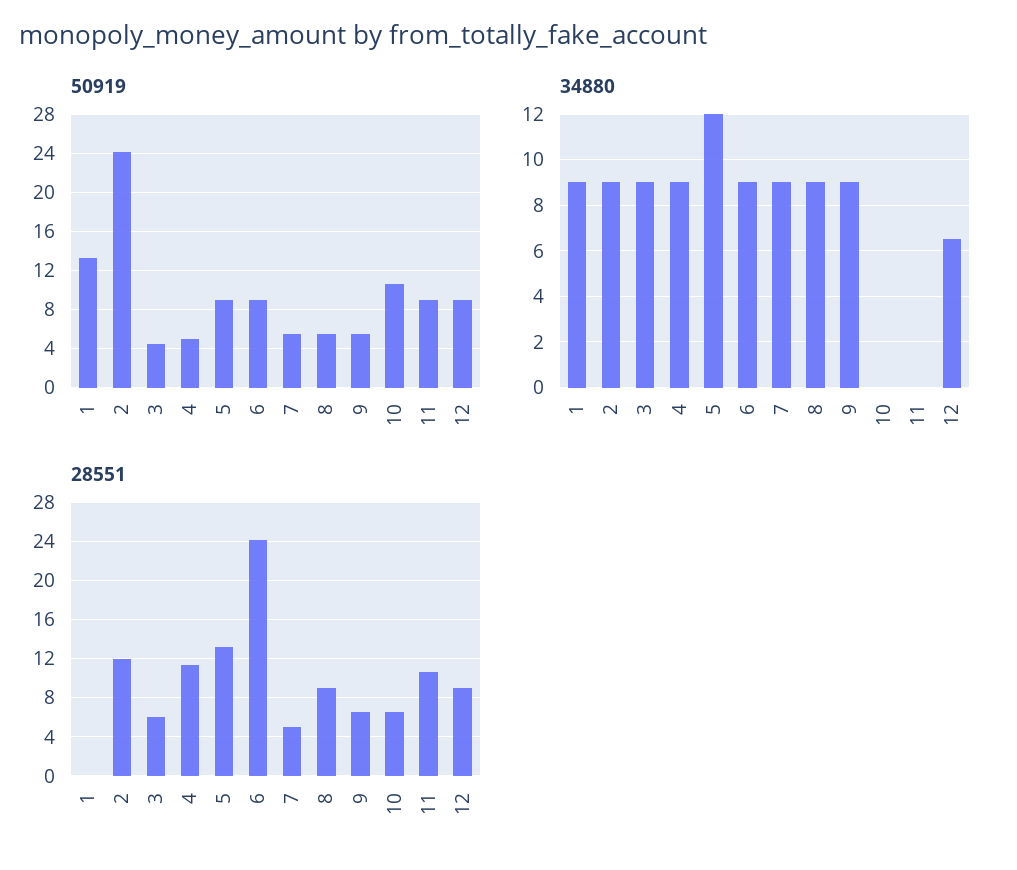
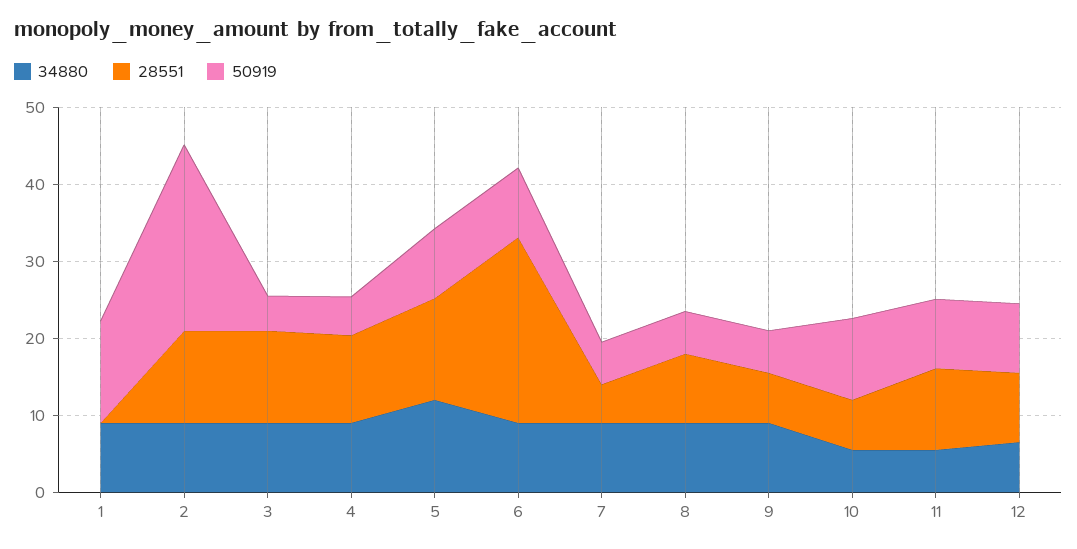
  {
    "50919": {
      "1": 13,
      "2": 24,
      "3": 5,
      "4": 5,
      "5": 9,
      "6": 9,
      "7": 6,
      "8": 6,
      "9": 6,
      "10": 11,
      "11": 9,
      "12": 9
    },
    "34880": {
      "1": 9,
      "2": 9,
      "3": 9,
      "4": 9,
      "5": 12,
      "6": 9,
      "7": 9,
      "8": 9,
      "9": 9,
-     "10": 0,
+     "10": 6,
-     "11": 0,
+     "11": 6,
      "12": 6.5
    },
    "28551": {
      "1": 0,
      "2": 12,
-     "3": 6,
+     "3": 12,
      "4": 11,
      "5": 13,
      "6": 24,
      "7": 5,
      "8": 9,
      "9": 7,
      "10": 7,
      "11": 11,
      "12": 9
    }
  }

